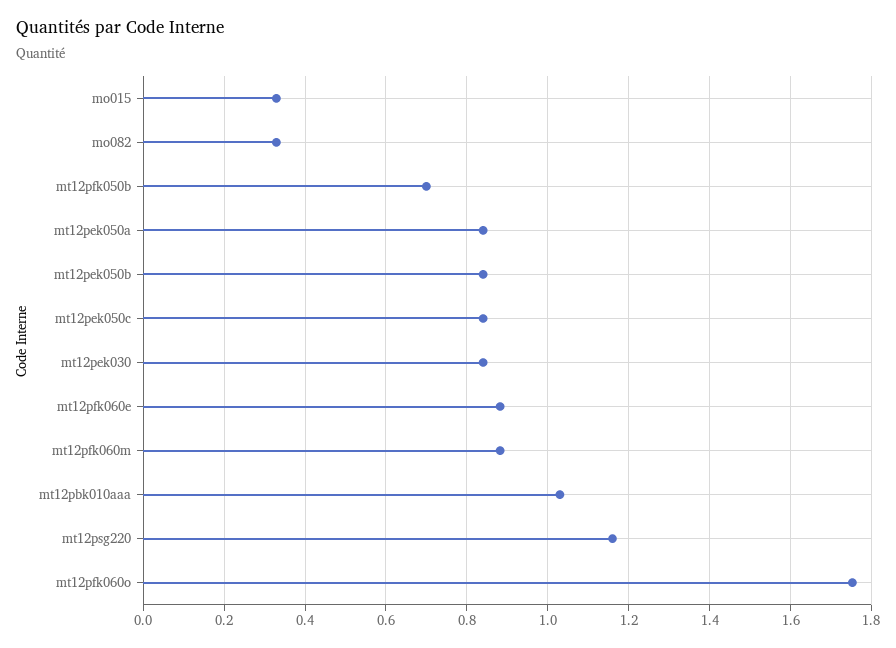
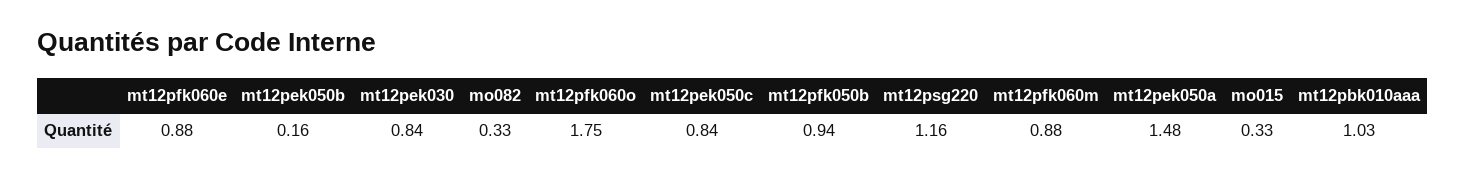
  {
    "mo015": 0.33,
    "mo082": 0.33,
-   "mt12pfk050b": 0.7,
+   "mt12pfk050b": 0.94,
-   "mt12pek050a": 0.84,
+   "mt12pek050a": 1.48,
-   "mt12pek050b": 0.84,
+   "mt12pek050b": 0.16,
    "mt12pek050c": 0.84,
    "mt12pek030": 0.84,
    "mt12pfk060e": 0.88,
    "mt12pfk060m": 0.88,
    "mt12pbk010aaa": 1.03,
    "mt12psg220": 1.16,
    "mt12pfk060o": 1.75
  }

